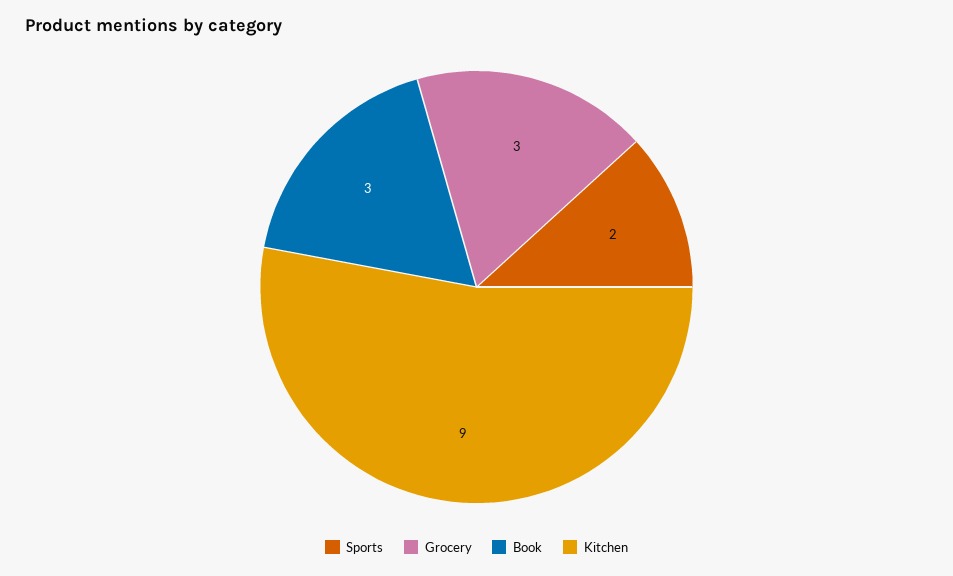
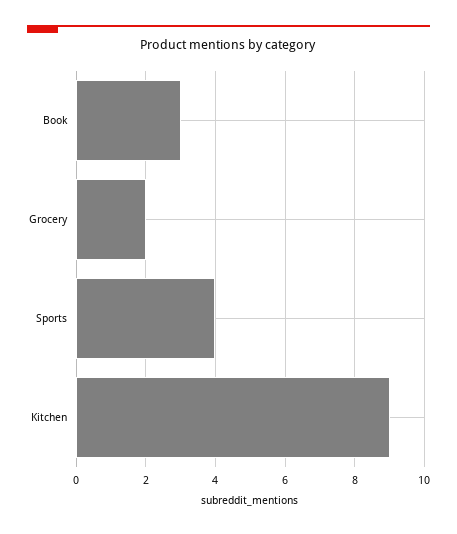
  {
-   "Sports": 2,
+   "Sports": 4,
-   "Grocery": 3,
+   "Grocery": 2,
    "Book": 3,
    "Kitchen": 9
  }

